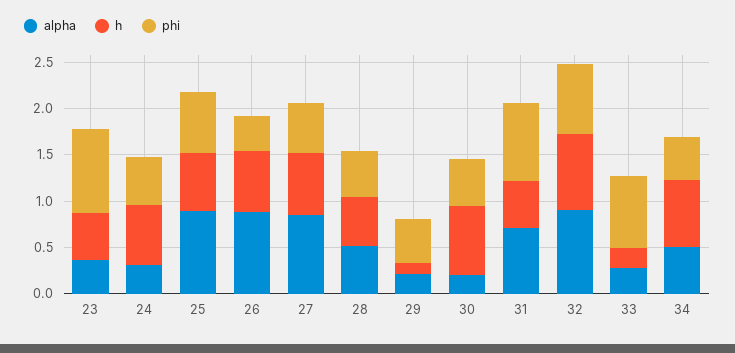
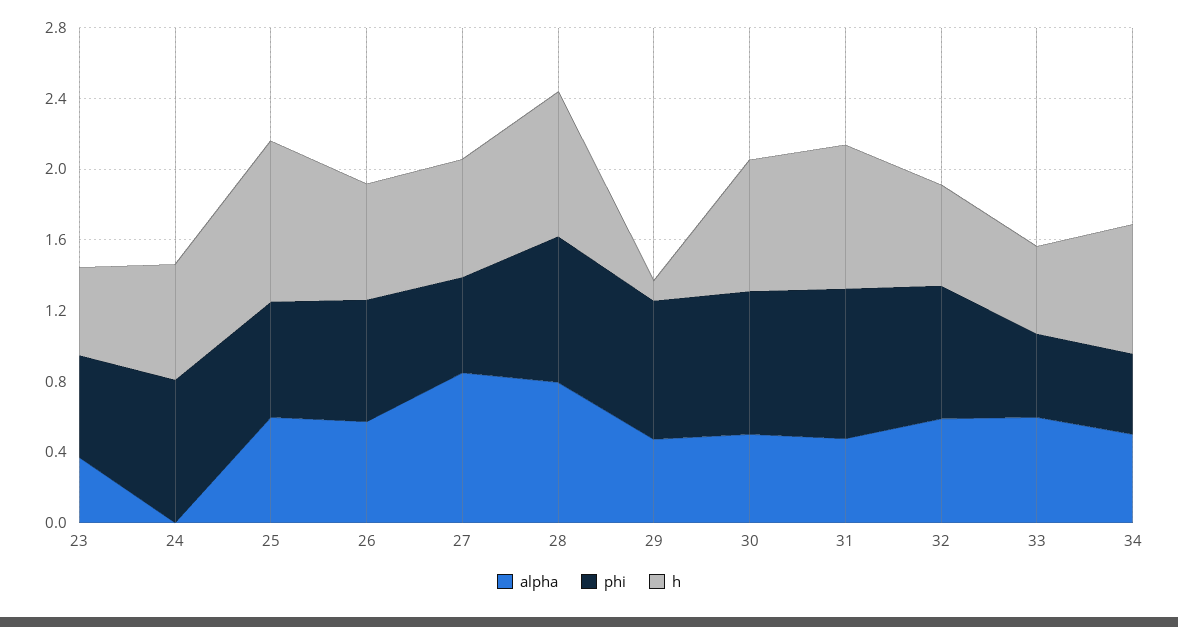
  {
    "alpha": {
      "23": 0.4,
-     "24": 0.3,
+     "24": 0,
-     "25": 0.9,
+     "25": 0.6,
-     "26": 0.9,
+     "26": 0.6,
      "27": 0.8,
-     "28": 0.5,
+     "28": 0.8,
-     "29": 0.2,
+     "29": 0.5,
-     "30": 0.2,
+     "30": 0.5,
-     "31": 0.7,
+     "31": 0.5,
-     "32": 0.9,
+     "32": 0.6,
-     "33": 0.3,
+     "33": 0.6,
      "34": 0.5
    },
    "h": {
      "23": 0.5,
      "24": 0.7,
-     "25": 0.6,
+     "25": 0.9,
      "26": 0.7,
      "27": 0.7,
-     "28": 0.5,
+     "28": 0.8,
      "29": 0.1,
      "30": 0.7,
-     "31": 0.5,
+     "31": 0.8,
-     "32": 0.8,
+     "32": 0.6,
-     "33": 0.2,
+     "33": 0.5,
      "34": 0.7
    },
    "phi": {
-     "23": 0.9,
+     "23": 0.6,
-     "24": 0.5,
+     "24": 0.8,
      "25": 0.7,
-     "26": 0.4,
+     "26": 0.7,
      "27": 0.5,
-     "28": 0.5,
+     "28": 0.8,
-     "29": 0.5,
+     "29": 0.8,
-     "30": 0.5,
+     "30": 0.8,
      "31": 0.8,
      "32": 0.8,
-     "33": 0.8,
+     "33": 0.5,
      "34": 0.5
    }
  }

